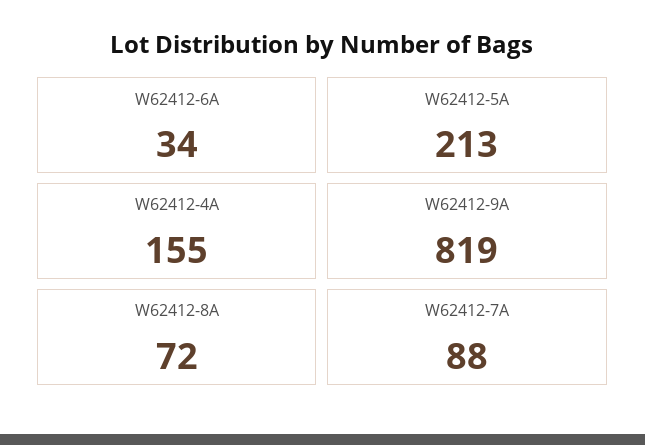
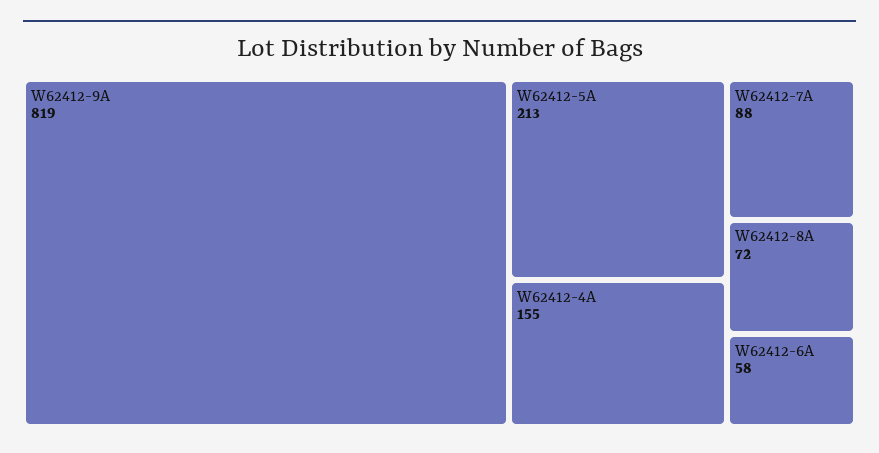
  {
-   "W62412-6A": 34,
+   "W62412-6A": 58,
    "W62412-5A": 213,
    "W62412-4A": 155,
    "W62412-9A": 819,
    "W62412-8A": 72,
    "W62412-7A": 88
  }

